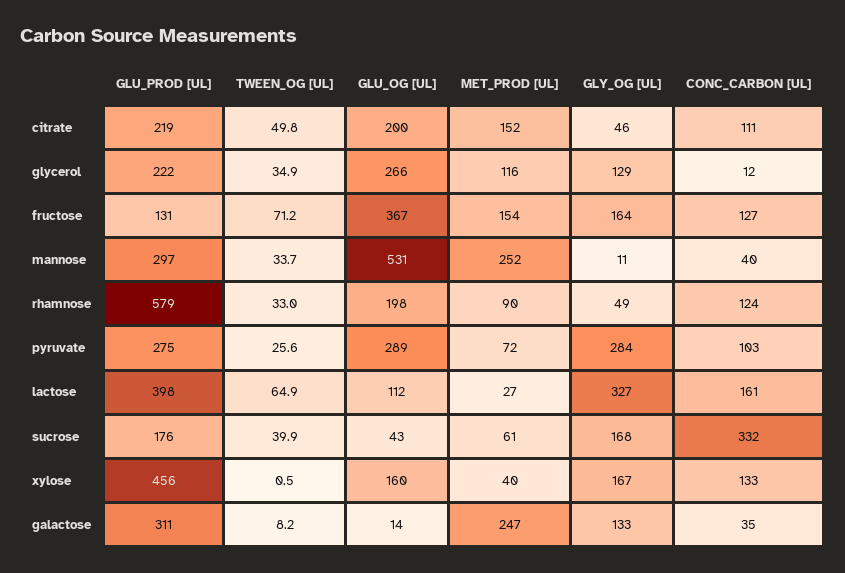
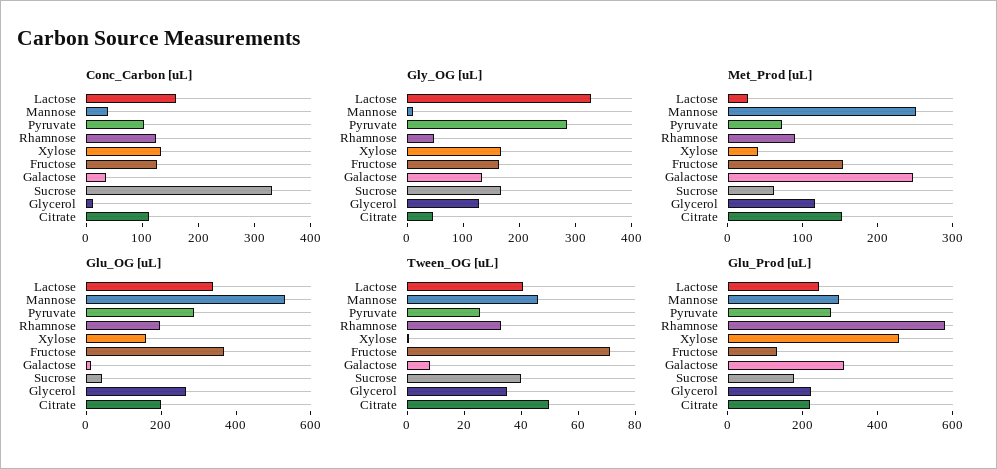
  {
    "GLU_PROD [UL]": {
      "citrate": 219,
      "glycerol": 222,
      "fructose": 131,
      "mannose": 297,
      "rhamnose": 579,
      "pyruvate": 275,
-     "lactose": 398,
+     "lactose": 250,
      "sucrose": 176,
      "xylose": 456,
      "galactose": 311
    },
    "TWEEN_OG [UL]": {
      "citrate": 49.8,
      "glycerol": 34.9,
      "fructose": 71.2,
-     "mannose": 33.7,
+     "mannose": 45,
      "rhamnose": 33,
      "pyruvate": 25.6,
-     "lactose": 64.9,
+     "lactose": 40,
      "sucrose": 39.9,
      "xylose": 0.5,
      "galactose": 8.2
    },
    "GLU_OG [UL]": {
      "citrate": 200,
      "glycerol": 266,
      "fructose": 367,
      "mannose": 531,
      "rhamnose": 198,
      "pyruvate": 289,
-     "lactose": 112,
+     "lactose": 350,
      "sucrose": 43,
      "xylose": 160,
      "galactose": 14
    },
    "MET_PROD [UL]": {
      "citrate": 152,
      "glycerol": 116,
      "fructose": 154,
      "mannose": 252,
      "rhamnose": 90,
      "pyruvate": 72,
      "lactose": 27,
      "sucrose": 61,
      "xylose": 40,
      "galactose": 247
    },
    "GLY_OG [UL]": {
      "citrate": 46,
      "glycerol": 129,
      "fructose": 164,
      "mannose": 11,
      "rhamnose": 49,
      "pyruvate": 284,
      "lactose": 327,
      "sucrose": 168,
      "xylose": 167,
      "galactose": 133
    },
    "CONC_CARBON [UL]": {
      "citrate": 111,
      "glycerol": 12,
      "fructose": 127,
      "mannose": 40,
      "rhamnose": 124,
      "pyruvate": 103,
      "lactose": 161,
      "sucrose": 332,
      "xylose": 133,
      "galactose": 35
    }
  }

